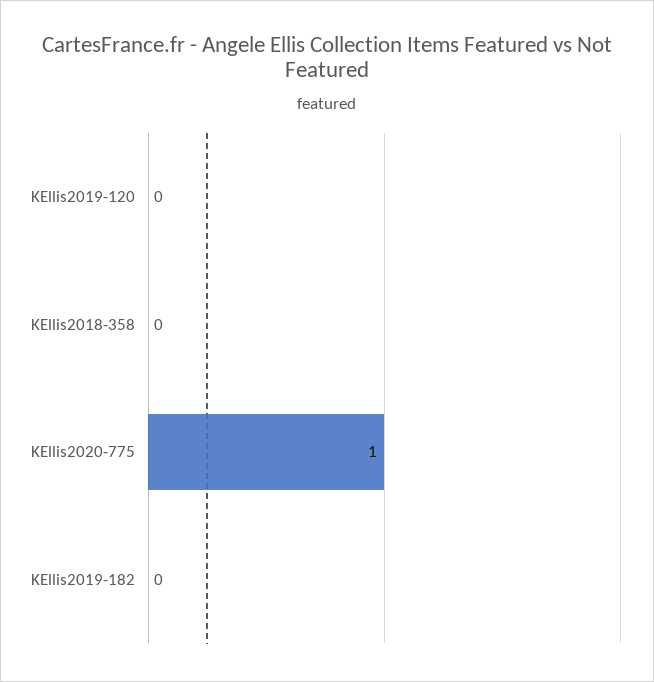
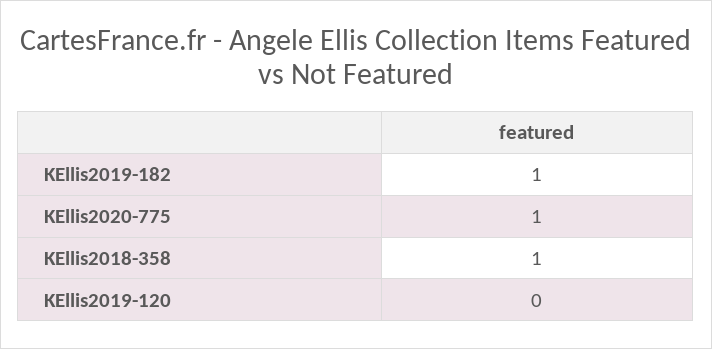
  {
    "KEllis2019-120": 0,
-   "KEllis2018-358": 0,
+   "KEllis2018-358": 1,
    "KEllis2020-775": 1,
-   "KEllis2019-182": 0
+   "KEllis2019-182": 1
  }

